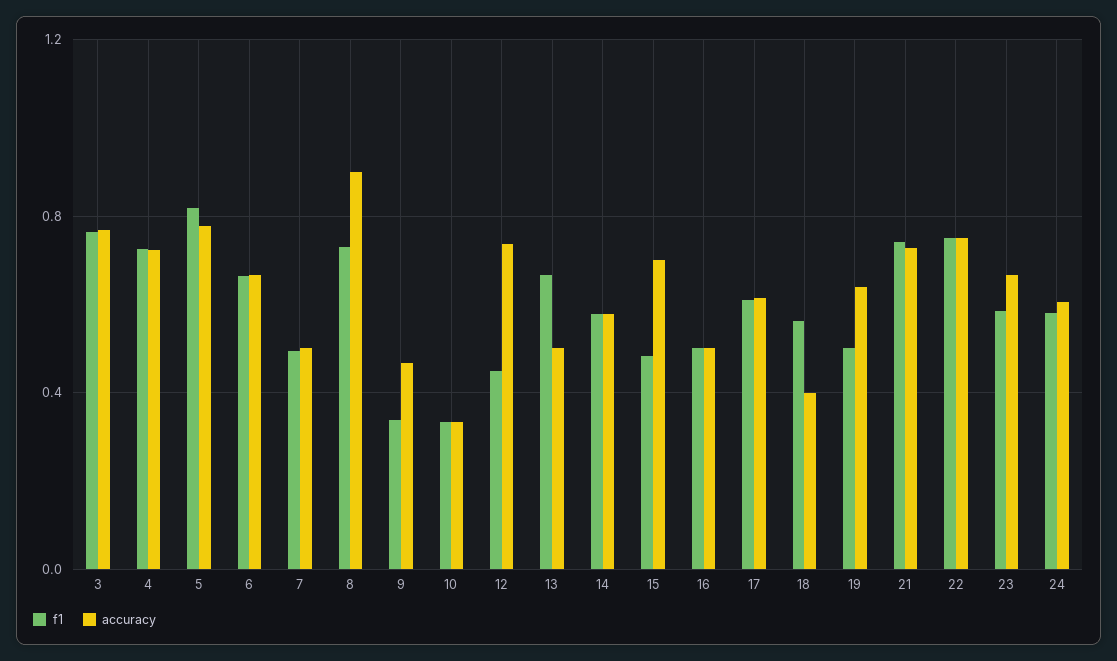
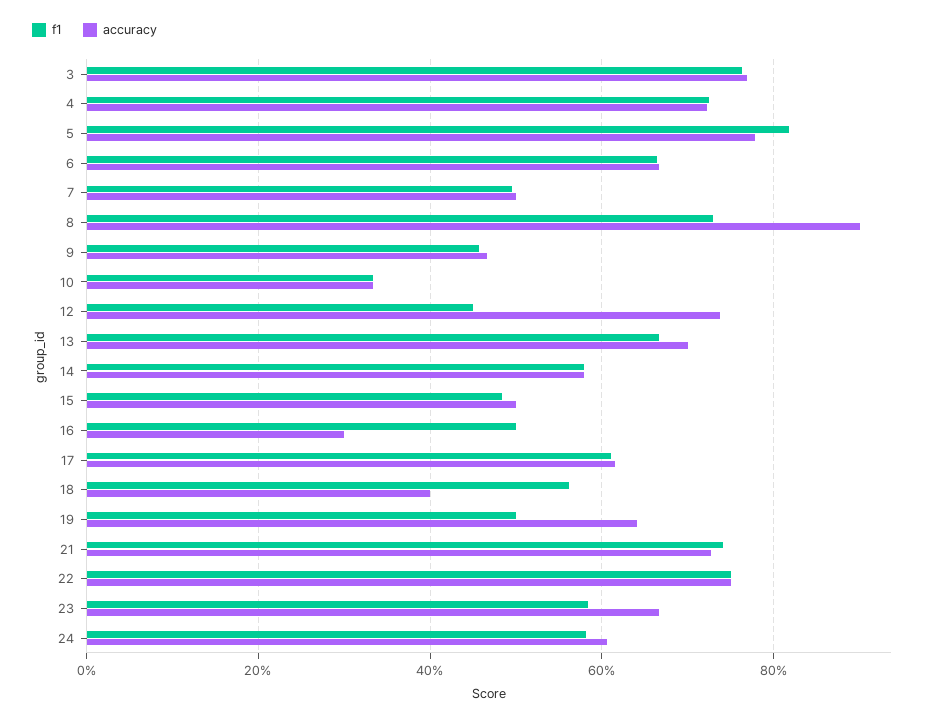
  {
    "f1": {
      "3": 0.76,
      "4": 0.72,
      "5": 0.82,
      "6": 0.66,
      "7": 0.5,
      "8": 0.72,
-     "9": 0.35,
+     "9": 0.46,
      "10": 0.34,
      "12": 0.46,
      "13": 0.66,
      "14": 0.58,
      "15": 0.48,
      "16": 0.5,
      "17": 0.62,
      "18": 0.56,
      "19": 0.5,
      "21": 0.74,
      "22": 0.76,
      "23": 0.58,
      "24": 0.58
    },
    "accuracy": {
      "3": 0.76,
      "4": 0.72,
      "5": 0.78,
      "6": 0.66,
      "7": 0.5,
      "8": 0.9,
      "9": 0.46,
      "10": 0.34,
      "12": 0.74,
-     "13": 0.5,
+     "13": 0.7,
      "14": 0.58,
-     "15": 0.7,
+     "15": 0.5,
-     "16": 0.5,
+     "16": 0.3,
      "17": 0.62,
      "18": 0.4,
      "19": 0.64,
      "21": 0.72,
      "22": 0.76,
      "23": 0.66,
      "24": 0.6
    }
  }

